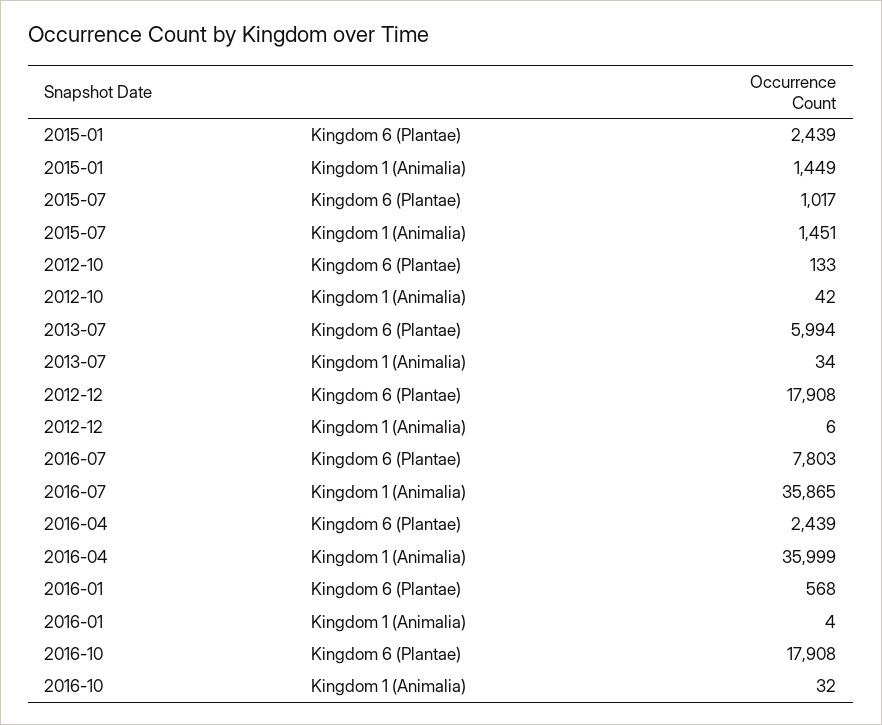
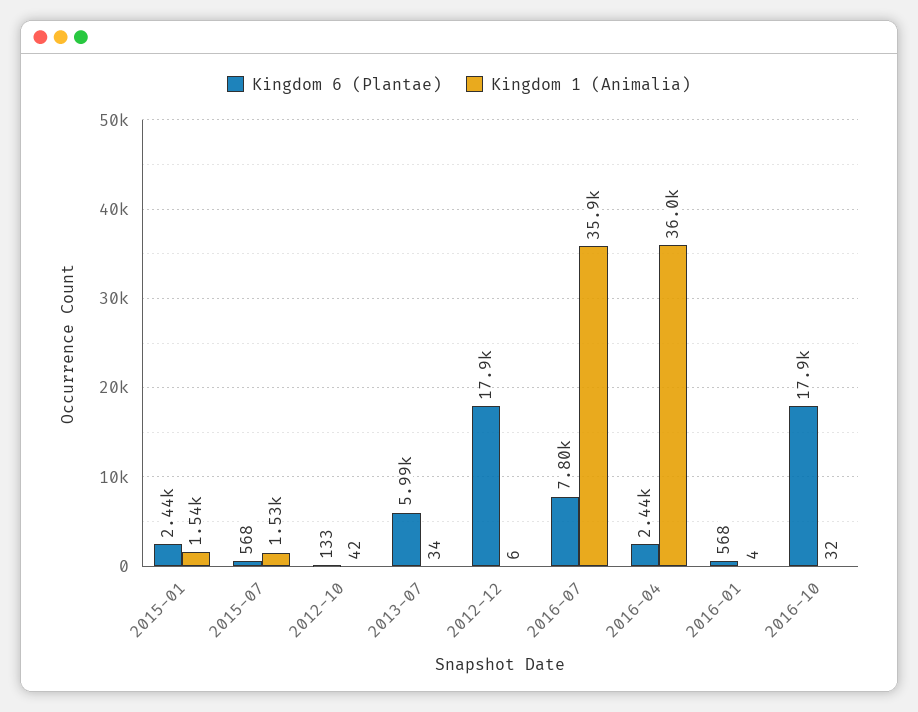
  {
    "Kingdom 6 (Plantae)": {
      "2015-01": 2439,
-     "2015-07": 1017,
+     "2015-07": 568,
      "2012-10": 133,
      "2013-07": 5994,
      "2012-12": 17908,
      "2016-07": 7803,
      "2016-04": 2439,
      "2016-01": 568,
      "2016-10": 17908
    },
    "Kingdom 1 (Animalia)": {
-     "2015-01": 1449,
+     "2015-01": 1540,
-     "2015-07": 1451,
+     "2015-07": 1530,
      "2012-10": 42,
      "2013-07": 34,
      "2012-12": 6,
      "2016-07": 35865,
      "2016-04": 35999,
      "2016-01": 4,
      "2016-10": 32
    }
  }

